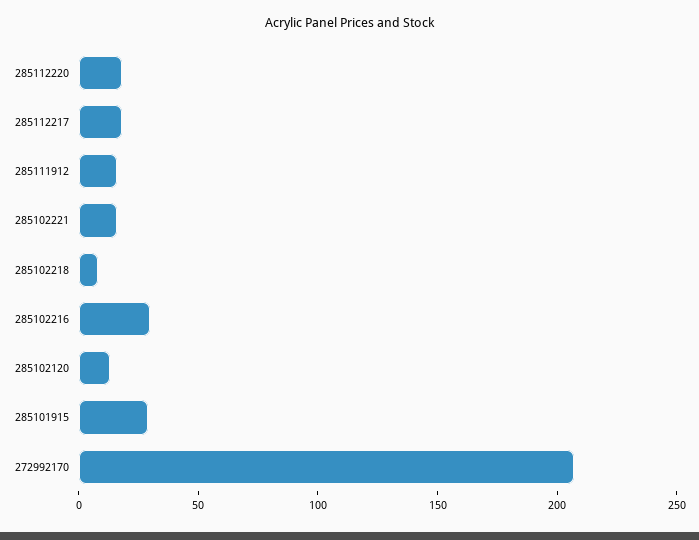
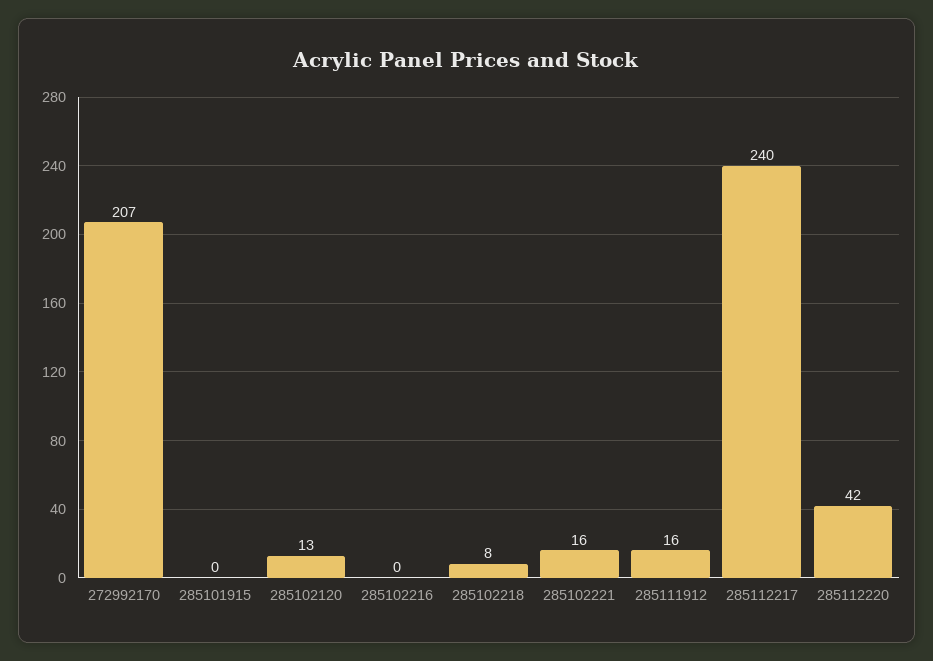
  {
-   "285112220": 20,
+   "285112220": 42,
-   "285112217": 20,
+   "285112217": 240,
    "285111912": 16,
    "285102221": 16,
    "285102218": 8,
-   "285102216": 30,
+   "285102216": 0,
    "285102120": 13,
-   "285101915": 30,
+   "285101915": 0,
    "272992170": 207
  }

